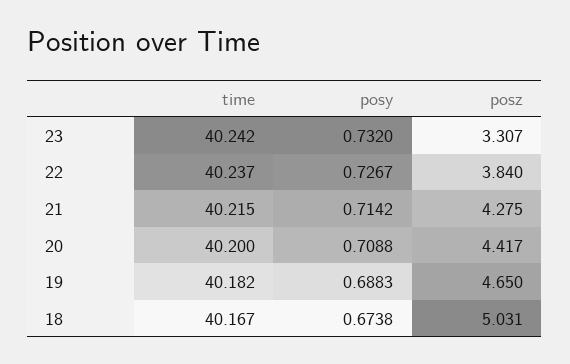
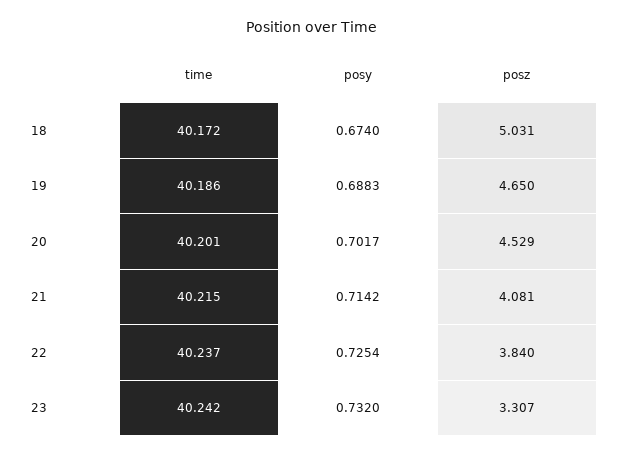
  {
    "time": {
      "23": 40.242,
      "22": 40.237,
      "21": 40.215,
-     "20": 40.2,
+     "20": 40.201,
-     "19": 40.182,
+     "19": 40.186,
-     "18": 40.167
+     "18": 40.172
    },
    "posy": {
      "23": 0.732,
-     "22": 0.7267,
+     "22": 0.7254,
      "21": 0.7142,
-     "20": 0.7088,
+     "20": 0.7017,
      "19": 0.6883,
-     "18": 0.6738
+     "18": 0.674
    },
    "posz": {
      "23": 3.307,
      "22": 3.84,
-     "21": 4.275,
+     "21": 4.081,
-     "20": 4.417,
+     "20": 4.529,
      "19": 4.65,
      "18": 5.031
    }
  }

